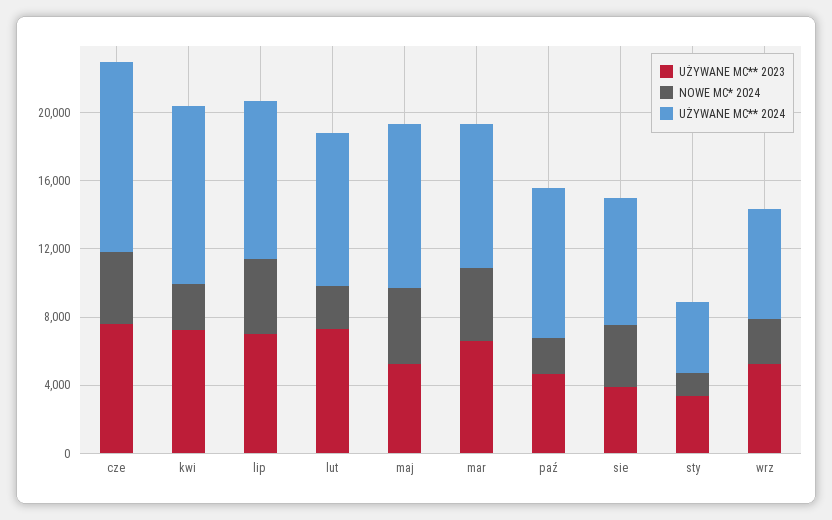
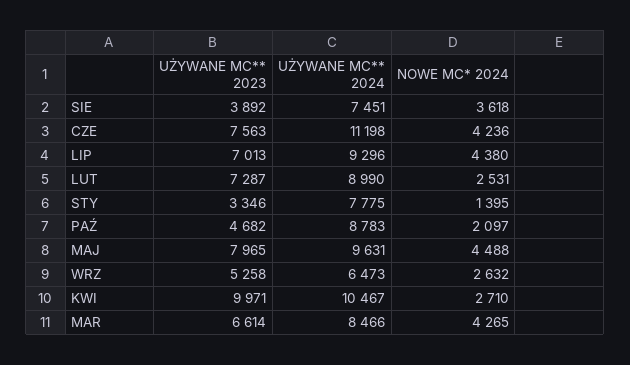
  {
    "UŻYWANE MC** 2023": {
      "cze": 7563,
-     "kwi": 7000,
+     "kwi": 9971,
      "lip": 7013,
      "lut": 7287,
-     "maj": 5000,
+     "maj": 7965,
      "mar": 6614,
      "paź": 4682,
      "sie": 3892,
      "sty": 3346,
      "wrz": 5258
    },
    "NOWE MC* 2024": {
      "cze": 4236,
      "kwi": 2710,
      "lip": 4380,
      "lut": 2531,
      "maj": 4488,
      "mar": 4265,
      "paź": 2097,
      "sie": 3618,
      "sty": 1395,
      "wrz": 2632
    },
    "UŻYWANE MC** 2024": {
      "cze": 11198,
      "kwi": 10467,
      "lip": 9296,
      "lut": 8990,
      "maj": 9631,
      "mar": 8466,
      "paź": 8783,
      "sie": 7451,
-     "sty": 4000,
+     "sty": 7775,
      "wrz": 6473
    }
  }

